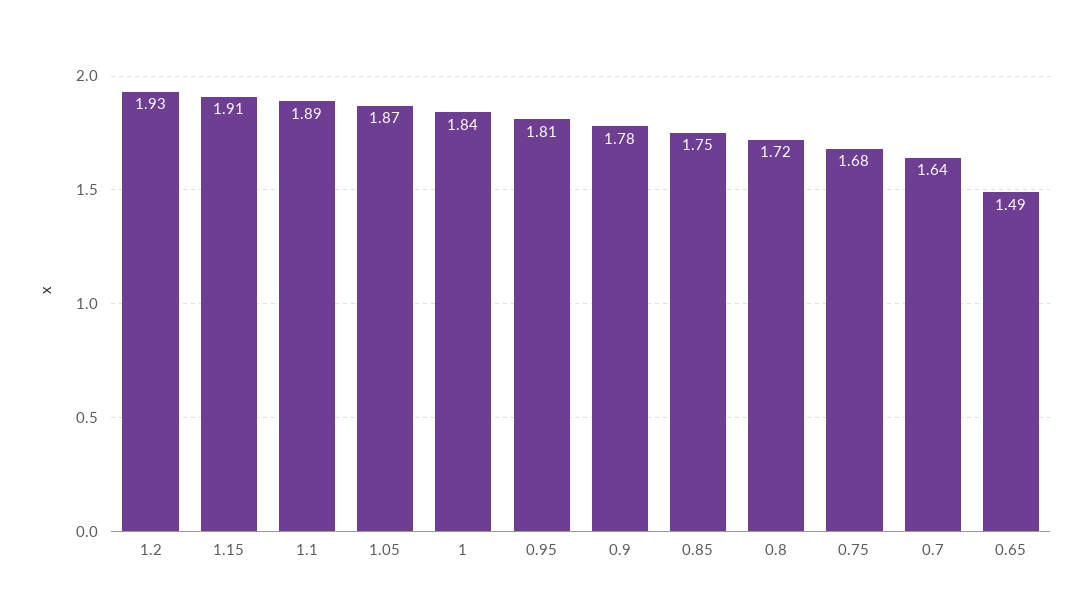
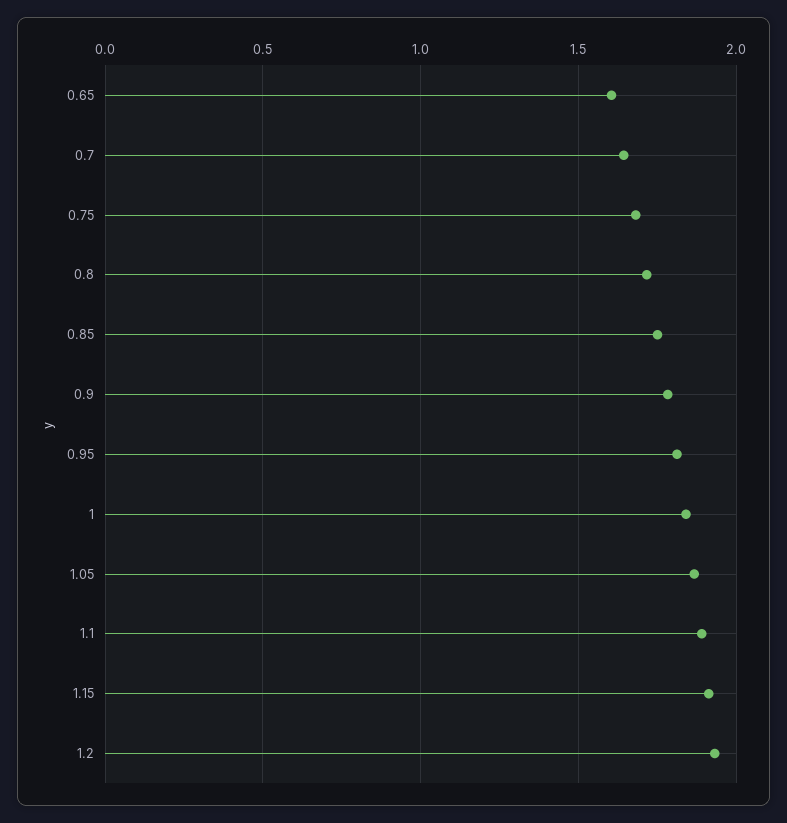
  {
    "1.2": 1.93,
    "1.15": 1.91,
    "1.1": 1.89,
    "1.05": 1.87,
    "1": 1.84,
    "0.95": 1.81,
    "0.9": 1.78,
    "0.85": 1.75,
    "0.8": 1.72,
    "0.75": 1.68,
    "0.7": 1.64,
-   "0.65": 1.49
+   "0.65": 1.6
  }

